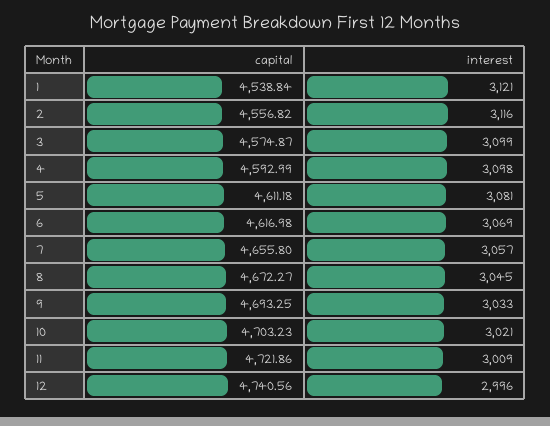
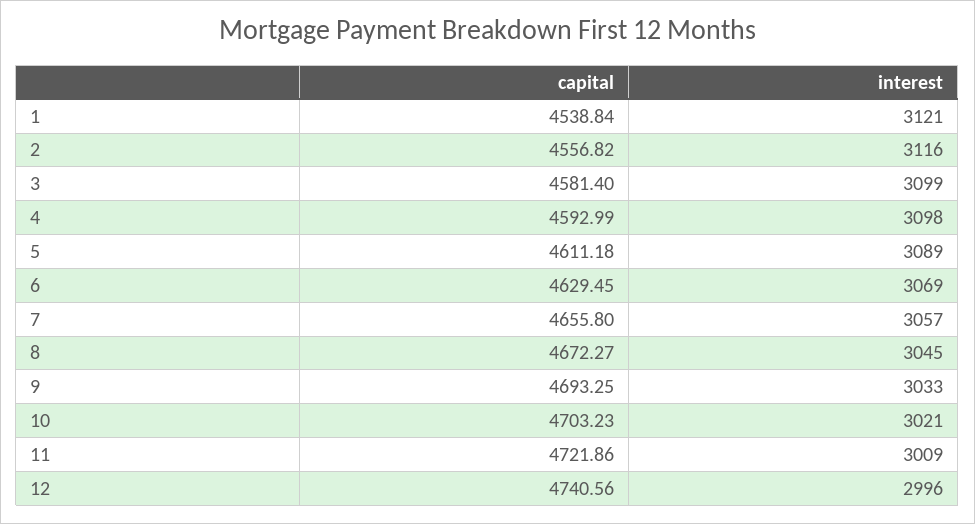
  {
    "capital": {
      "1": 4538.84,
      "2": 4556.82,
-     "3": 4574.87,
+     "3": 4581.4,
      "4": 4592.99,
      "5": 4611.18,
-     "6": 4616.98,
+     "6": 4629.45,
      "7": 4655.8,
      "8": 4672.27,
      "9": 4693.25,
      "10": 4703.23,
      "11": 4721.86,
      "12": 4740.56
    },
    "interest": {
      "1": 3121,
      "2": 3116,
      "3": 3099,
      "4": 3098,
-     "5": 3081,
+     "5": 3089,
      "6": 3069,
      "7": 3057,
      "8": 3045,
      "9": 3033,
      "10": 3021,
      "11": 3009,
      "12": 2996
    }
  }

